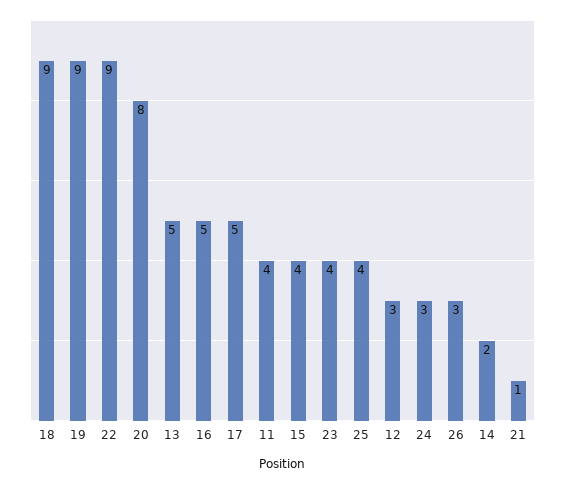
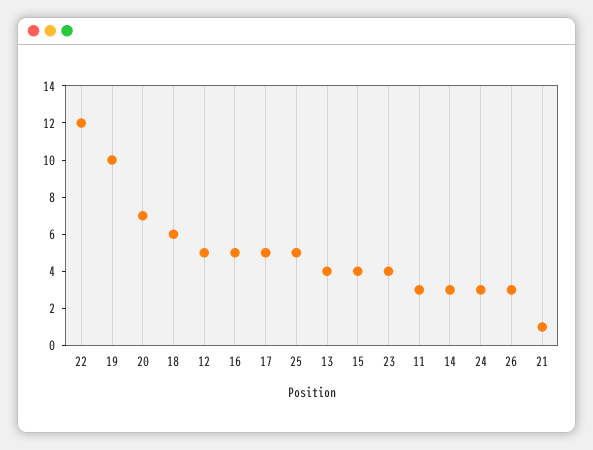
  {
-   "18": 9,
+   "18": 6,
-   "19": 9,
+   "19": 10,
-   "22": 9,
+   "22": 12,
-   "20": 8,
+   "20": 7,
-   "13": 5,
+   "13": 4,
    "16": 5,
    "17": 5,
-   "11": 4,
+   "11": 3,
    "15": 4,
    "23": 4,
-   "25": 4,
+   "25": 5,
-   "12": 3,
+   "12": 5,
    "24": 3,
    "26": 3,
-   "14": 2,
+   "14": 3,
    "21": 1
  }

